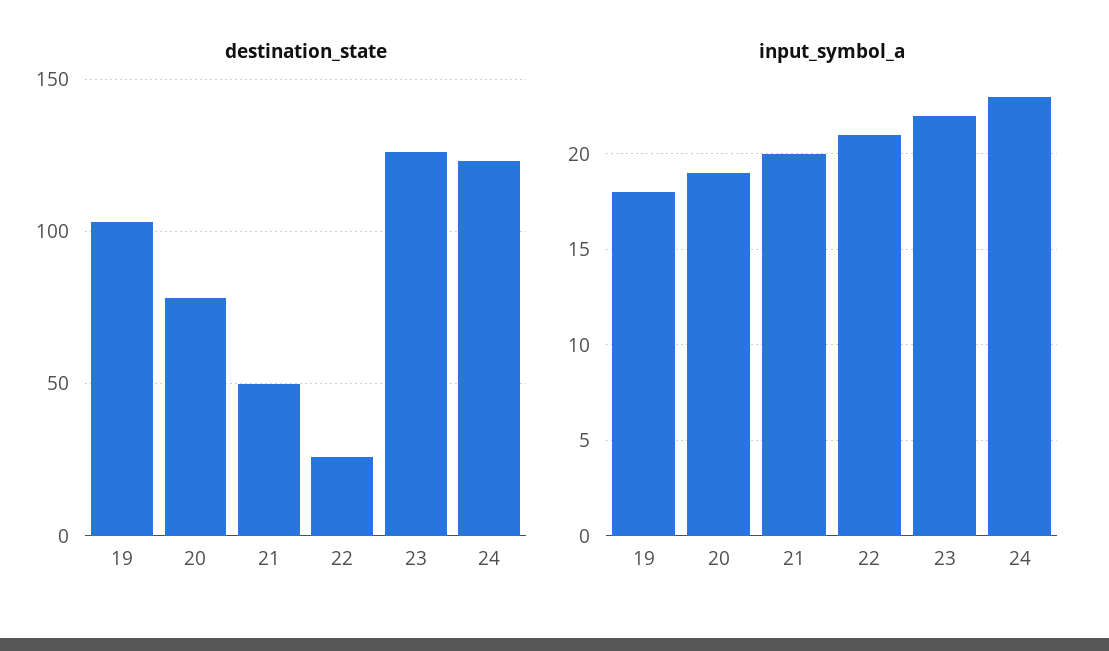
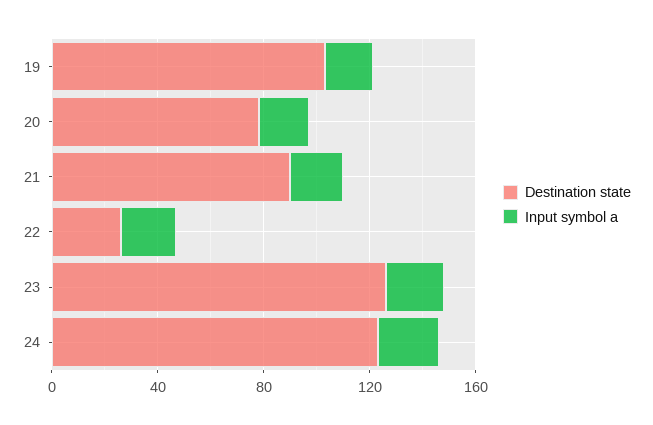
  {
    "destination_state": {
      "19": 105,
      "20": 80,
-     "21": 50,
+     "21": 90,
      "22": 25,
      "23": 125,
      "24": 125
    },
    "input_symbol_a": {
      "19": 18,
      "20": 19,
      "21": 20,
      "22": 21,
      "23": 22,
      "24": 23
    }
  }

